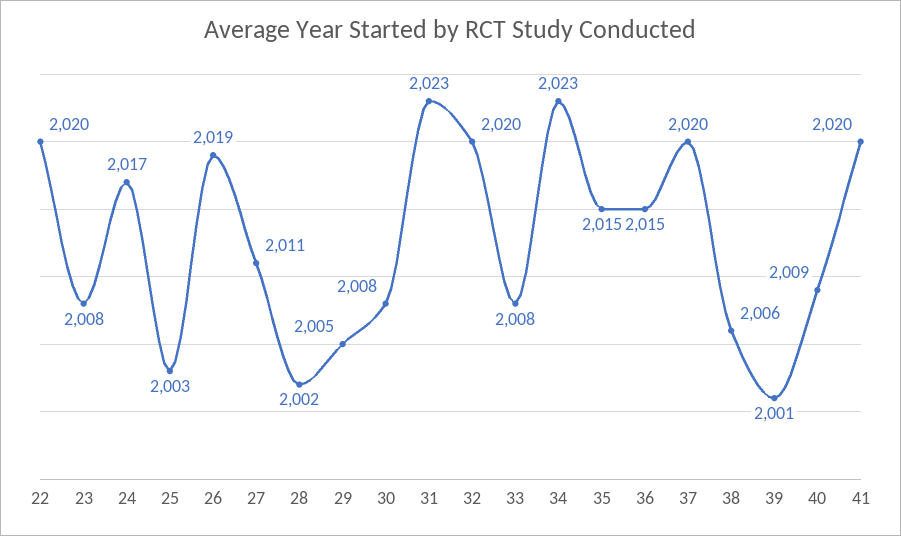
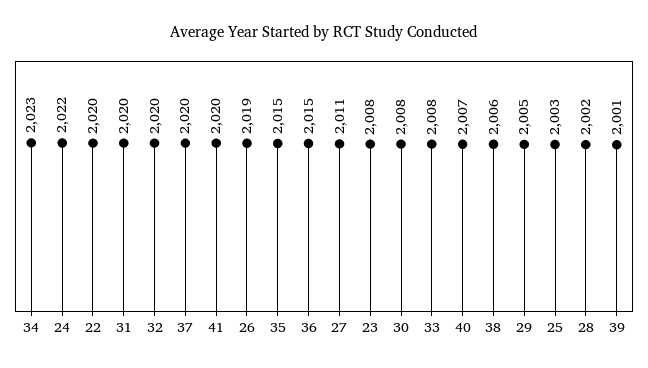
  {
    "22": 2020,
    "23": 2008,
-   "24": 2017,
+   "24": 2022,
    "25": 2003,
    "26": 2019,
    "27": 2011,
    "28": 2002,
    "29": 2005,
    "30": 2008,
-   "31": 2023,
+   "31": 2020,
    "32": 2020,
    "33": 2008,
    "34": 2023,
    "35": 2015,
    "36": 2015,
    "37": 2020,
    "38": 2006,
    "39": 2001,
-   "40": 2009,
+   "40": 2007,
    "41": 2020
  }

